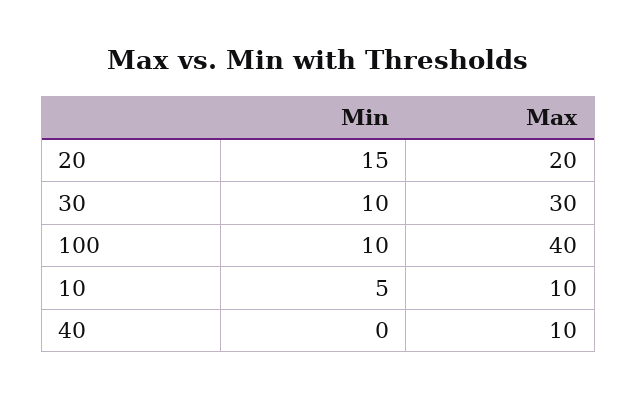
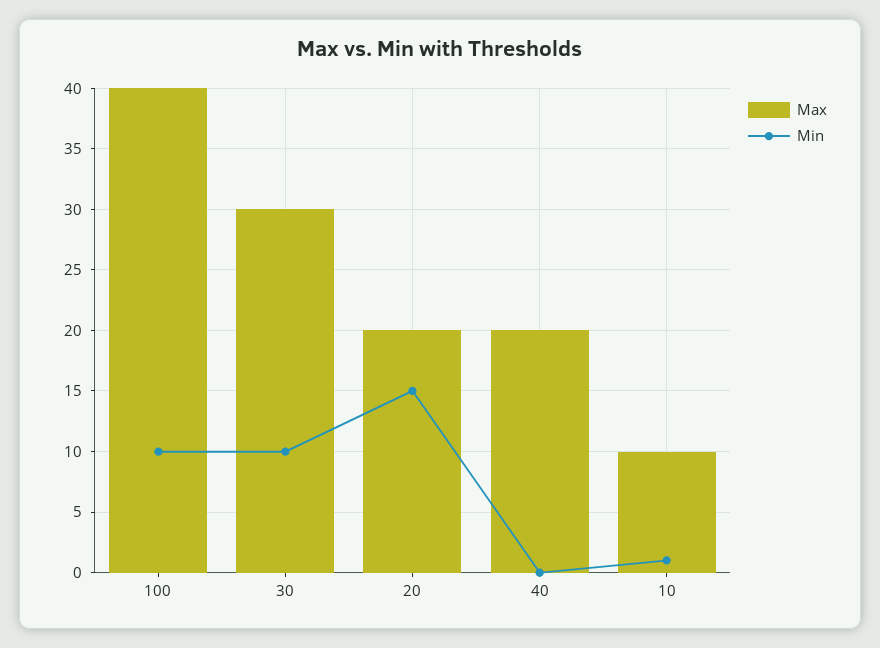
  {
    "Min": {
      "20": 15,
      "30": 10,
      "100": 10,
-     "10": 5,
+     "10": 1,
      "40": 0
    },
    "Max": {
      "20": 20,
      "30": 30,
      "100": 40,
      "10": 10,
-     "40": 10
+     "40": 20
    }
  }

